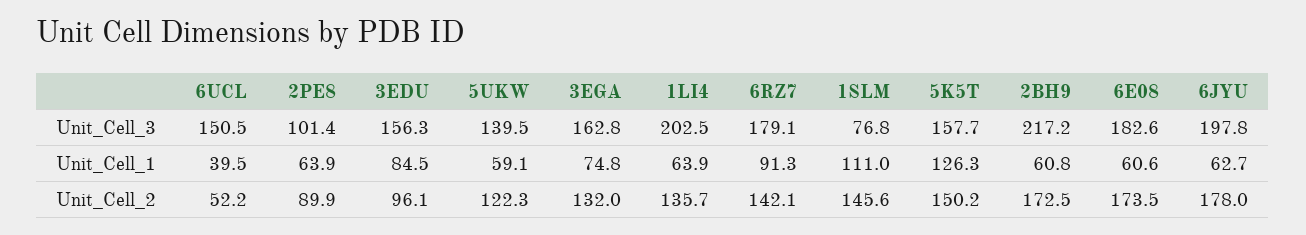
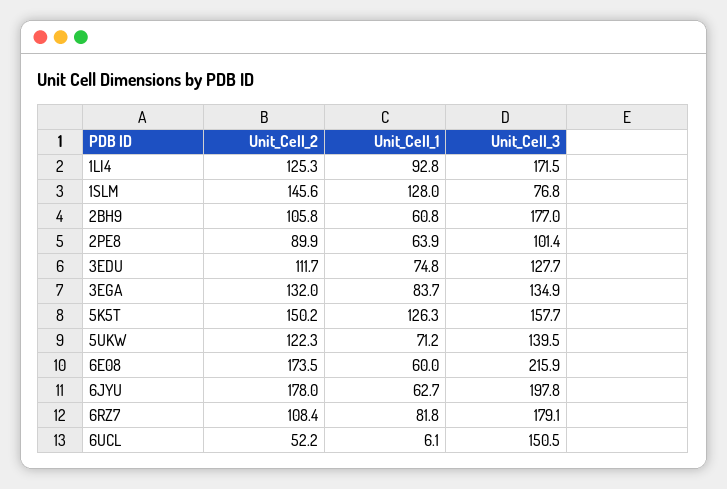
  {
    "6UCL": {
      "Unit_Cell_3": 150.5,
-     "Unit_Cell_1": 39.5,
+     "Unit_Cell_1": 6.1,
      "Unit_Cell_2": 52.2
    },
    "2PE8": {
      "Unit_Cell_3": 101.4,
      "Unit_Cell_1": 63.9,
      "Unit_Cell_2": 89.9
    },
    "3EDU": {
-     "Unit_Cell_3": 156.3,
+     "Unit_Cell_3": 127.7,
-     "Unit_Cell_1": 84.5,
+     "Unit_Cell_1": 74.8,
-     "Unit_Cell_2": 96.1
+     "Unit_Cell_2": 111.7
    },
    "5UKW": {
      "Unit_Cell_3": 139.5,
-     "Unit_Cell_1": 59.1,
+     "Unit_Cell_1": 71.2,
      "Unit_Cell_2": 122.3
    },
    "3EGA": {
-     "Unit_Cell_3": 162.8,
+     "Unit_Cell_3": 134.9,
-     "Unit_Cell_1": 74.8,
+     "Unit_Cell_1": 83.7,
      "Unit_Cell_2": 132
    },
    "1LI4": {
-     "Unit_Cell_3": 202.5,
+     "Unit_Cell_3": 171.5,
-     "Unit_Cell_1": 63.9,
+     "Unit_Cell_1": 92.8,
-     "Unit_Cell_2": 135.7
+     "Unit_Cell_2": 125.3
    },
    "6RZ7": {
      "Unit_Cell_3": 179.1,
-     "Unit_Cell_1": 91.3,
+     "Unit_Cell_1": 81.8,
-     "Unit_Cell_2": 142.1
+     "Unit_Cell_2": 108.4
    },
    "1SLM": {
      "Unit_Cell_3": 76.8,
-     "Unit_Cell_1": 111,
+     "Unit_Cell_1": 128,
      "Unit_Cell_2": 145.6
    },
    "5K5T": {
      "Unit_Cell_3": 157.7,
      "Unit_Cell_1": 126.3,
      "Unit_Cell_2": 150.2
    },
    "2BH9": {
-     "Unit_Cell_3": 217.2,
+     "Unit_Cell_3": 177,
      "Unit_Cell_1": 60.8,
-     "Unit_Cell_2": 172.5
+     "Unit_Cell_2": 105.8
    },
    "6E08": {
-     "Unit_Cell_3": 182.6,
+     "Unit_Cell_3": 215.9,
-     "Unit_Cell_1": 60.6,
+     "Unit_Cell_1": 60,
      "Unit_Cell_2": 173.5
    },
    "6JYU": {
      "Unit_Cell_3": 197.8,
      "Unit_Cell_1": 62.7,
      "Unit_Cell_2": 178
    }
  }

